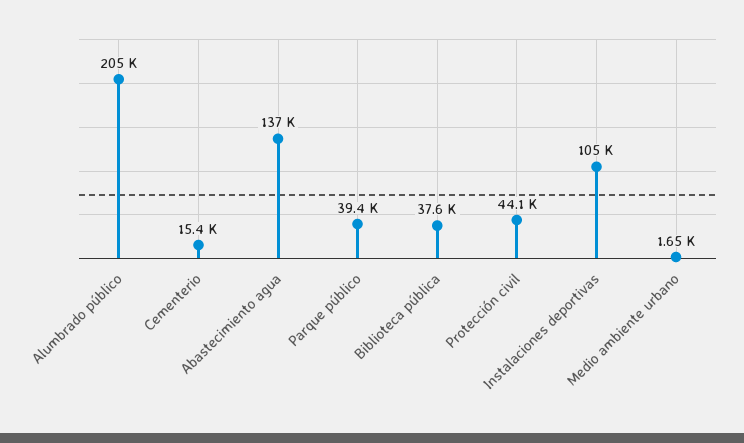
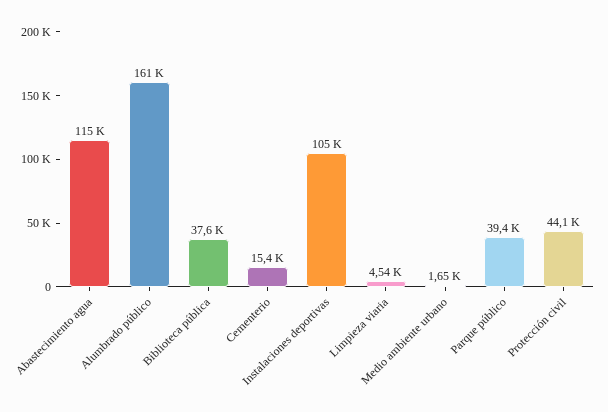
  {
-   "Alumbrado público": 205000,
+   "Alumbrado público": 161000,
    "Cementerio": 15400,
-   "Abastecimiento agua": 137000,
+   "Abastecimiento agua": 115000,
    "Parque público": 39400,
    "Biblioteca pública": 37600,
    "Protección civil": 44100,
    "Instalaciones deportivas": 105000,
-   "Medio ambiente urbano": 1650
+   "Medio ambiente urbano": 1650,
+   "Limpieza viaria": 4540
  }

